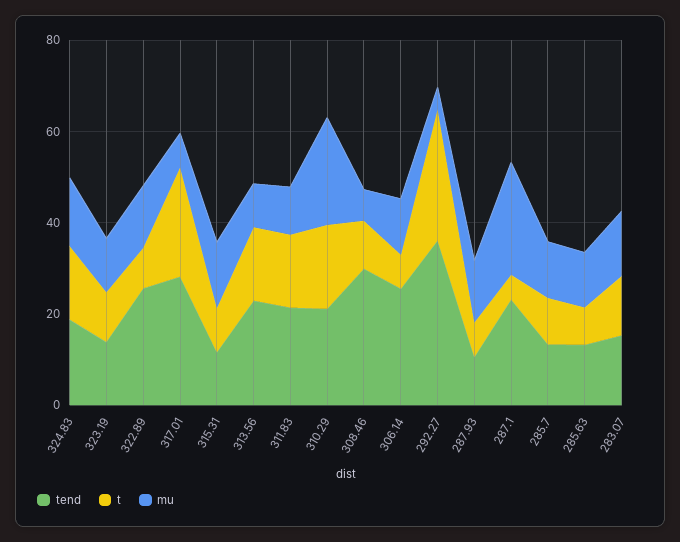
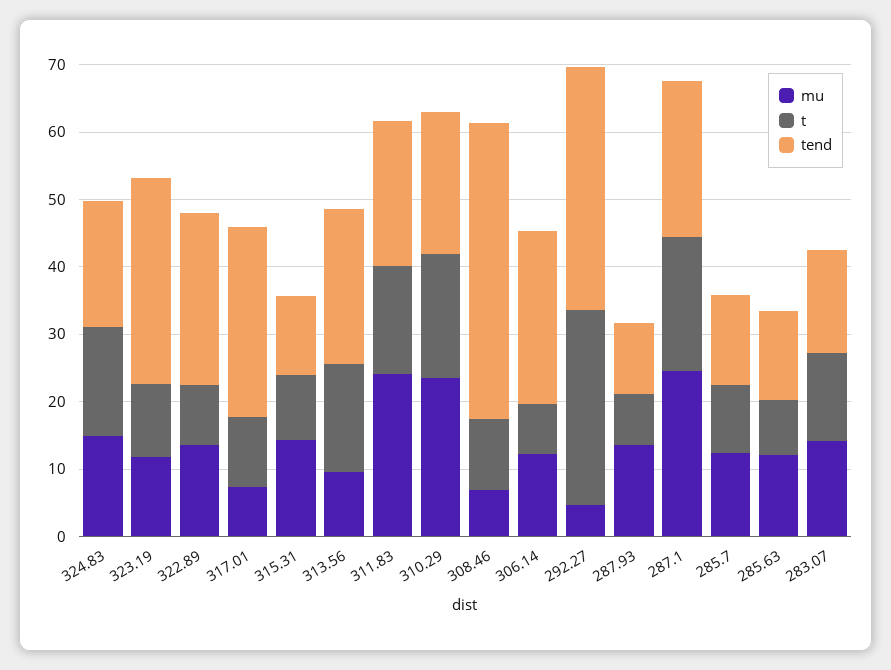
  {
    "tend": {
      "324.83": 18,
-     "323.19": 15,
+     "323.19": 30,
      "322.89": 26,
      "317.01": 28,
      "315.31": 12,
      "313.56": 22,
      "311.83": 22,
      "310.29": 22,
-     "308.46": 30,
+     "308.46": 44,
      "306.14": 26,
      "292.27": 36,
      "287.93": 10,
      "287.1": 24,
      "285.7": 14,
      "285.63": 14,
      "283.07": 16
    },
    "t": {
      "324.83": 16,
      "323.19": 10,
      "322.89": 8,
-     "317.01": 25,
+     "317.01": 10,
      "315.31": 10,
      "313.56": 16,
      "311.83": 16,
      "310.29": 18,
      "308.46": 10,
      "306.14": 8,
      "292.27": 28,
      "287.93": 8,
-     "287.1": 5,
+     "287.1": 20,
      "285.7": 10,
      "285.63": 8,
      "283.07": 14
    },
    "mu": {
      "324.83": 14,
      "323.19": 12,
      "322.89": 14,
      "317.01": 8,
      "315.31": 14,
      "313.56": 10,
-     "311.83": 10,
+     "311.83": 24,
      "310.29": 24,
      "308.46": 6,
      "306.14": 12,
      "292.27": 4,
      "287.93": 14,
      "287.1": 24,
      "285.7": 12,
      "285.63": 12,
      "283.07": 14
    }
  }

